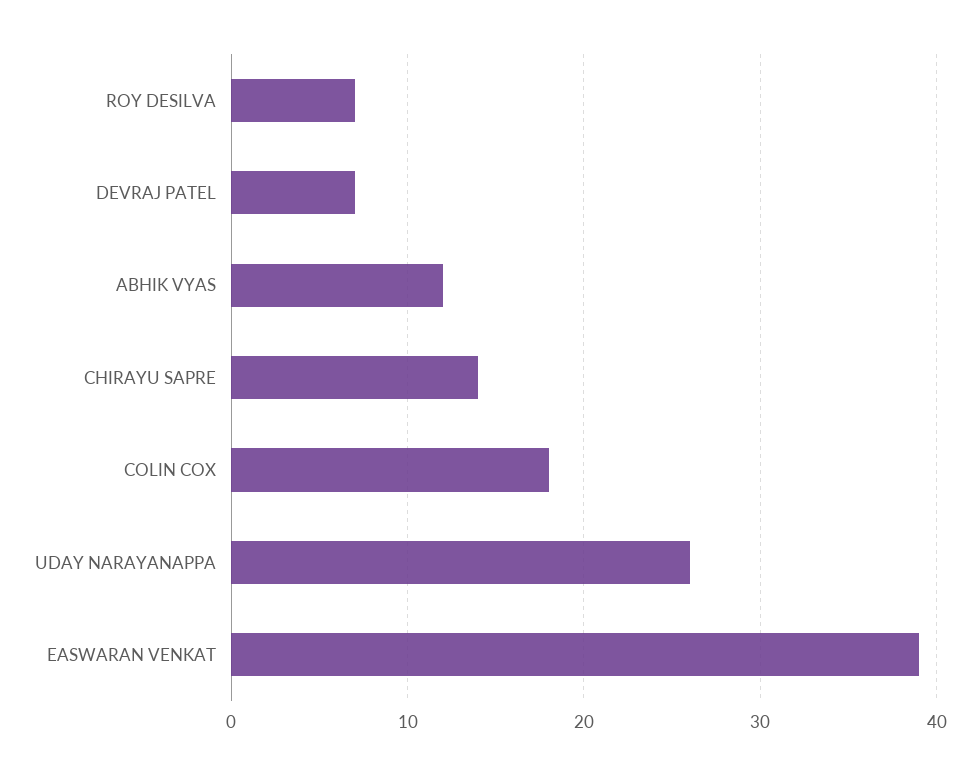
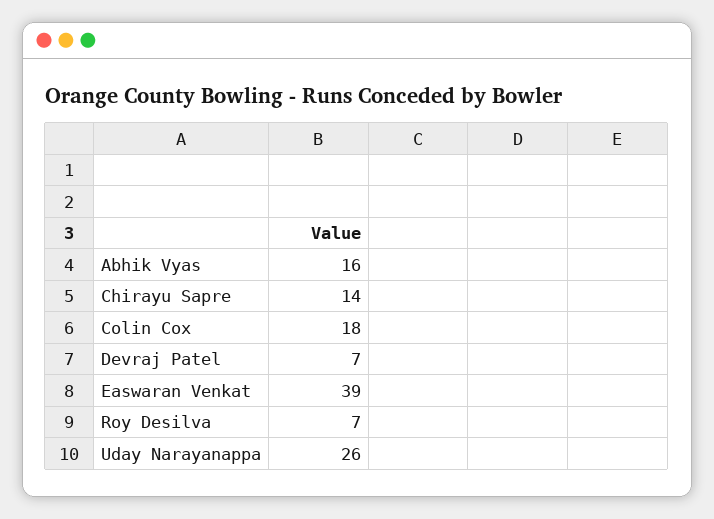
  {
    "ROY DESILVA": 7,
    "DEVRAJ PATEL": 7,
-   "ABHIK VYAS": 12,
+   "ABHIK VYAS": 16,
    "CHIRAYU SAPRE": 14,
    "COLIN COX": 18,
    "UDAY NARAYANAPPA": 26,
    "EASWARAN VENKAT": 39
  }

